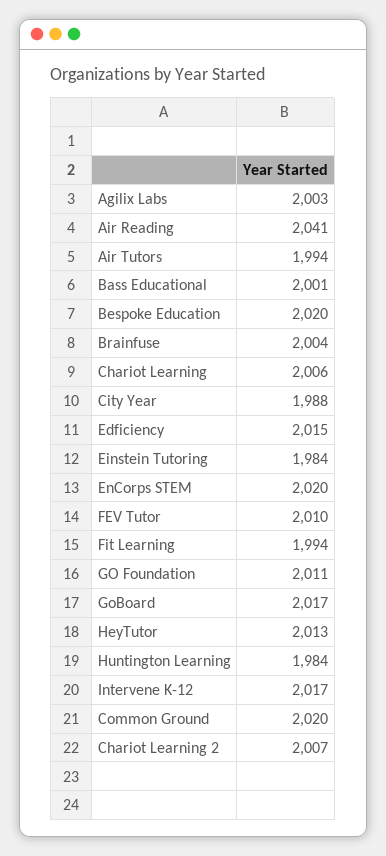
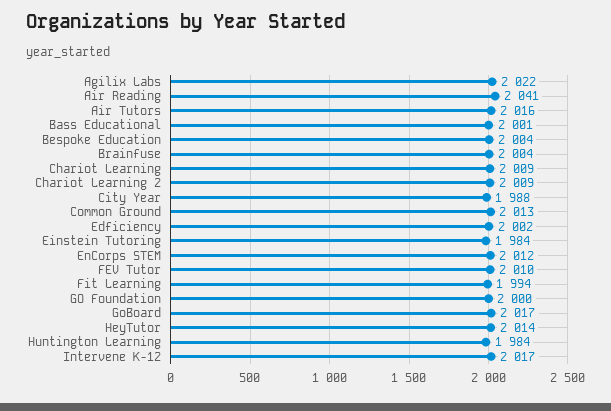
  {
-   "Agilix Labs": 2003,
+   "Agilix Labs": 2022,
    "Air Reading": 2041,
-   "Air Tutors": 1994,
+   "Air Tutors": 2016,
    "Bass Educational": 2001,
-   "Bespoke Education": 2020,
+   "Bespoke Education": 2004,
    "Brainfuse": 2004,
-   "Chariot Learning": 2006,
+   "Chariot Learning": 2009,
    "City Year": 1988,
-   "Edficiency": 2015,
+   "Edficiency": 2002,
    "Einstein Tutoring": 1984,
-   "EnCorps STEM": 2020,
+   "EnCorps STEM": 2012,
    "FEV Tutor": 2010,
    "Fit Learning": 1994,
-   "GO Foundation": 2011,
+   "GO Foundation": 2000,
    "GoBoard": 2017,
-   "HeyTutor": 2013,
+   "HeyTutor": 2014,
    "Huntington Learning": 1984,
    "Intervene K-12": 2017,
-   "Common Ground": 2020,
+   "Common Ground": 2013,
-   "Chariot Learning 2": 2007
+   "Chariot Learning 2": 2009
  }

